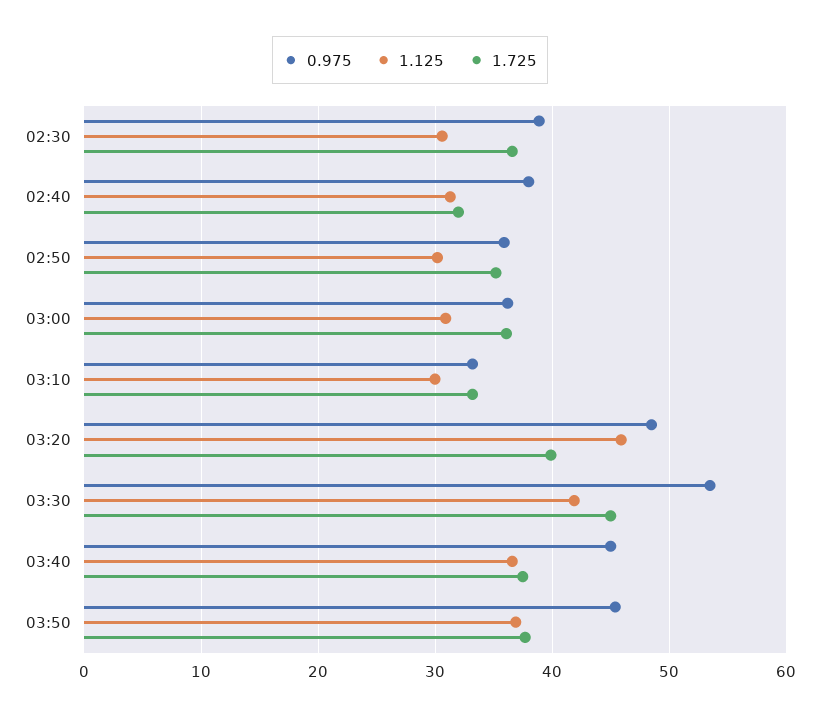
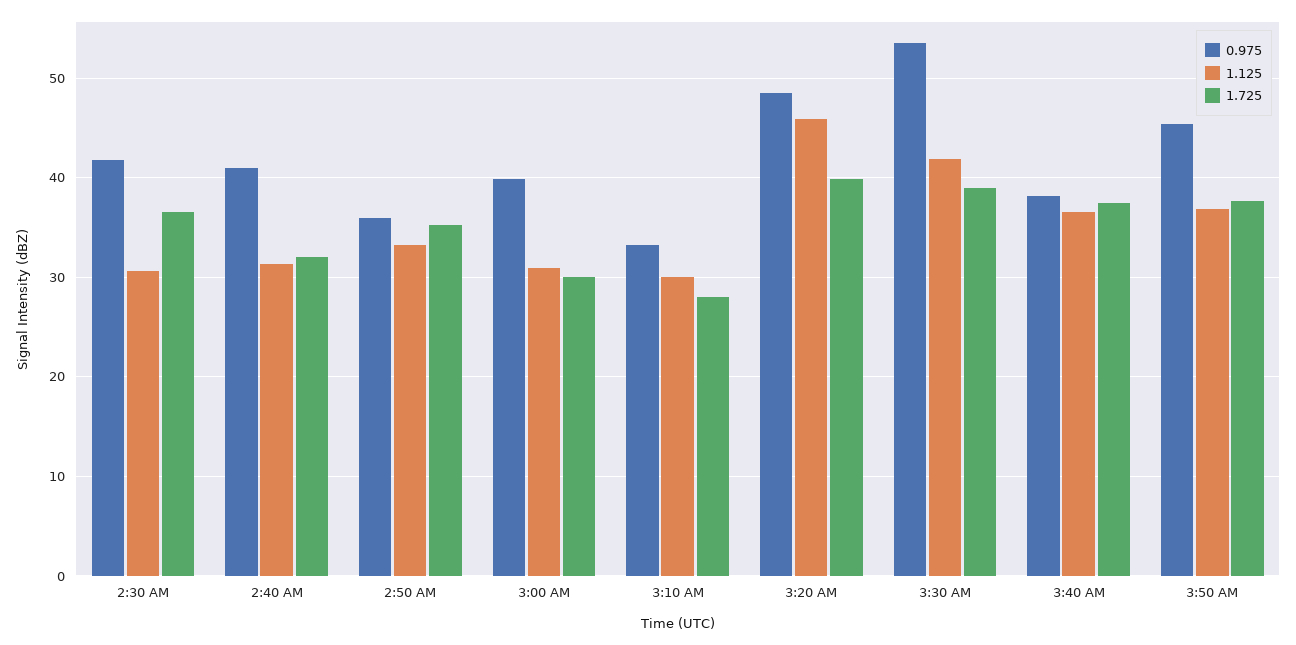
  {
    "0.975": {
-     "02:30": 39,
+     "02:30": 42,
-     "02:40": 38,
+     "02:40": 41,
      "02:50": 36,
-     "03:00": 36,
+     "03:00": 40,
      "03:10": 33,
      "03:20": 49,
      "03:30": 54,
-     "03:40": 45,
+     "03:40": 38,
      "03:50": 45
    },
    "1.125": {
      "02:30": 31,
      "02:40": 31,
-     "02:50": 30,
+     "02:50": 33,
      "03:00": 31,
      "03:10": 30,
      "03:20": 46,
      "03:30": 42,
      "03:40": 37,
      "03:50": 37
    },
    "1.725": {
      "02:30": 37,
      "02:40": 32,
      "02:50": 35,
-     "03:00": 36,
+     "03:00": 30,
-     "03:10": 33,
+     "03:10": 28,
      "03:20": 40,
-     "03:30": 45,
+     "03:30": 39,
      "03:40": 38,
      "03:50": 38
    }
  }

